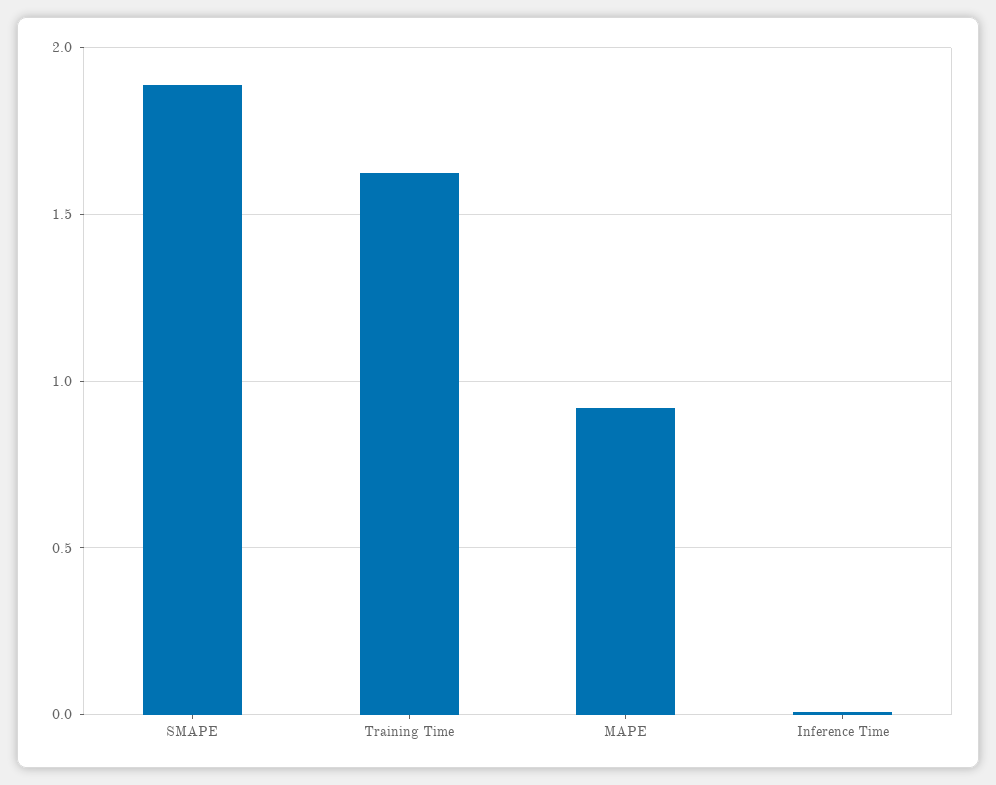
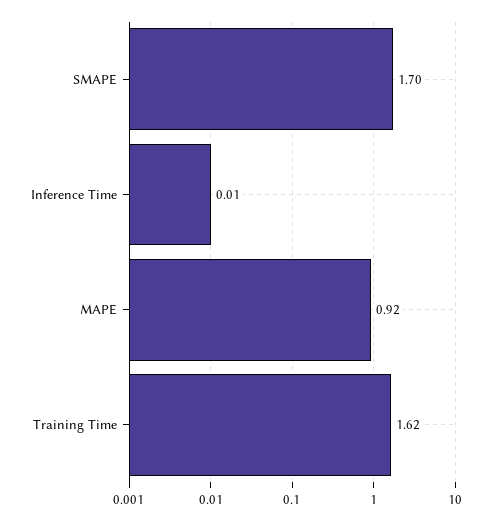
  {
-   "SMAPE": 1.9,
+   "SMAPE": 1.7,
    "Training Time": 1.62,
    "MAPE": 0.92,
    "Inference Time": 0.01
  }

